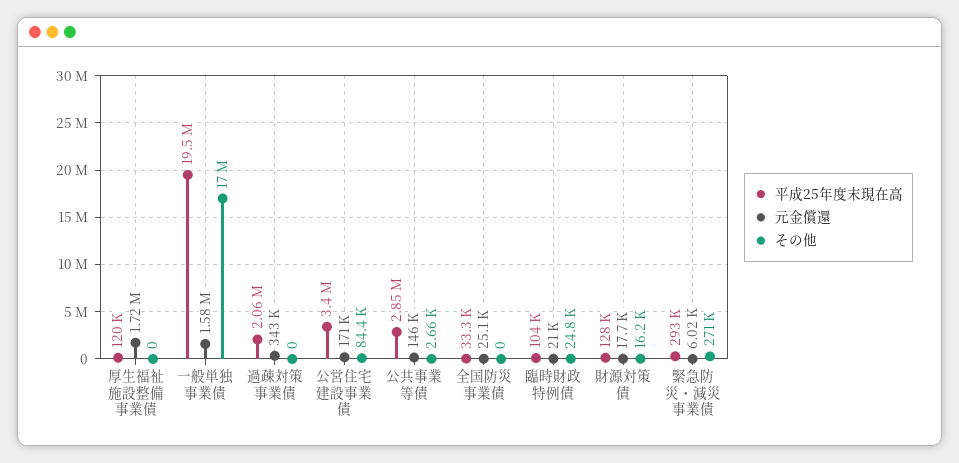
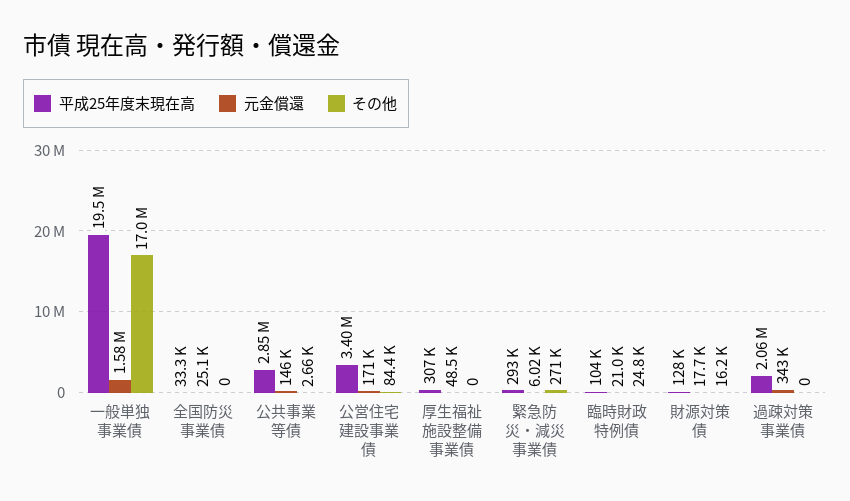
  {
    "平成25年度末現在高": {
-     "厚生福祉施設整備事業債": 120000,
+     "厚生福祉施設整備事業債": 307000,
      "一般単独事業債": 19500000,
      "過疎対策事業債": 2060000,
      "公営住宅建設事業債": 3400000,
      "公共事業等債": 2850000,
      "全国防災事業債": 33300,
      "臨時財政特例債": 104000,
      "財源対策債": 128000,
      "緊急防災・減災事業債": 293000
    },
    "元金償還": {
-     "厚生福祉施設整備事業債": 1720000,
+     "厚生福祉施設整備事業債": 48500,
      "一般単独事業債": 1580000,
      "過疎対策事業債": 343000,
      "公営住宅建設事業債": 171000,
      "公共事業等債": 146000,
      "全国防災事業債": 25100,
      "臨時財政特例債": 21000,
      "財源対策債": 17700,
      "緊急防災・減災事業債": 6020
    },
    "その他": {
      "厚生福祉施設整備事業債": 0,
      "一般単独事業債": 17000000,
      "過疎対策事業債": 0,
      "公営住宅建設事業債": 84400,
      "公共事業等債": 2660,
      "全国防災事業債": 0,
      "臨時財政特例債": 24800,
      "財源対策債": 16200,
      "緊急防災・減災事業債": 271000
    }
  }

